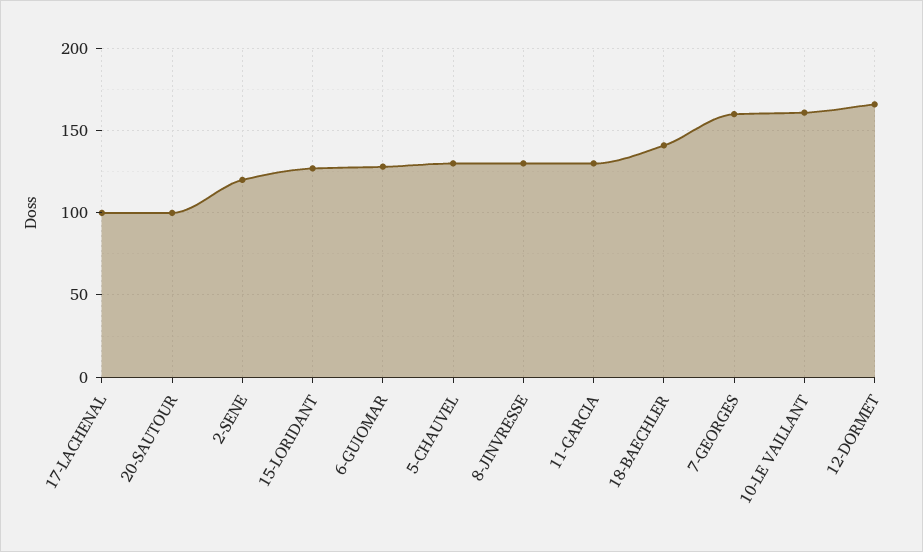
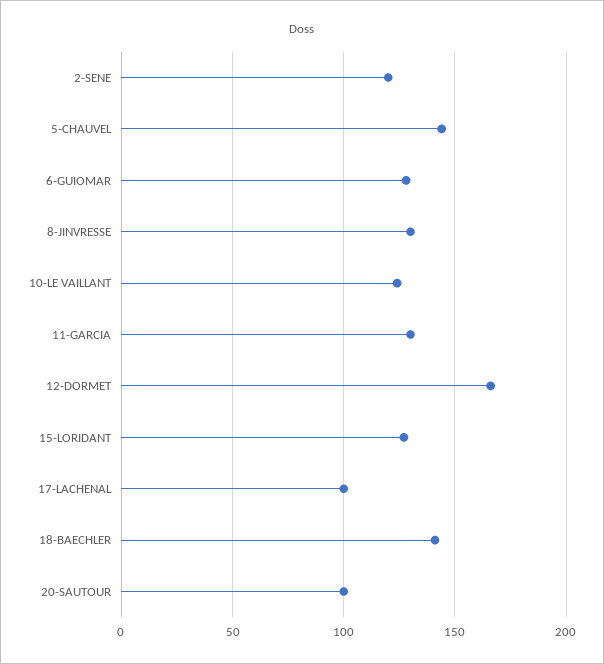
  {
    "17-LACHENAL": 100,
    "20-SAUTOUR": 100,
    "2-SENE": 120,
    "15-LORIDANT": 125,
    "6-GUIOMAR": 130,
-   "5-CHAUVEL": 130,
+   "5-CHAUVEL": 145,
    "8-JINVRESSE": 130,
    "11-GARCIA": 130,
    "18-BAECHLER": 140,
-   "7-GEORGES": 160,
-   "10-LE VAILLANT": 160,
+   "10-LE VAILLANT": 125,
    "12-DORMET": 165
  }

